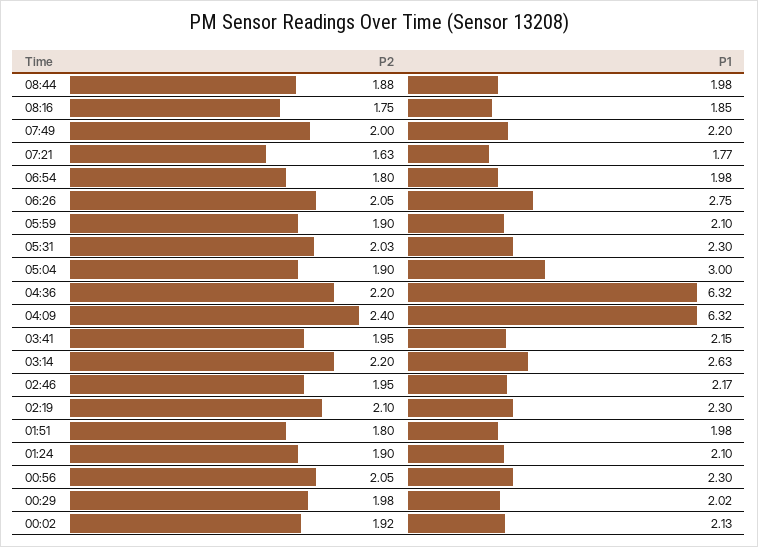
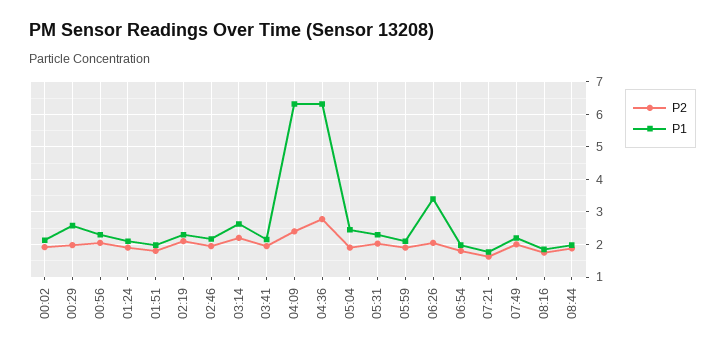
  {
    "P2": {
      "08:44": 1.88,
      "08:16": 1.75,
      "07:49": 2,
      "07:21": 1.63,
      "06:54": 1.8,
      "06:26": 2.05,
      "05:59": 1.9,
      "05:31": 2.03,
      "05:04": 1.9,
-     "04:36": 2.2,
+     "04:36": 2.8,
      "04:09": 2.4,
      "03:41": 1.95,
      "03:14": 2.2,
      "02:46": 1.95,
      "02:19": 2.1,
      "01:51": 1.8,
      "01:24": 1.9,
      "00:56": 2.05,
      "00:29": 1.98,
      "00:02": 1.92
    },
    "P1": {
      "08:44": 1.98,
      "08:16": 1.85,
      "07:49": 2.2,
      "07:21": 1.77,
      "06:54": 1.98,
-     "06:26": 2.75,
+     "06:26": 3.4,
      "05:59": 2.1,
      "05:31": 2.3,
-     "05:04": 3,
+     "05:04": 2.4,
      "04:36": 6.32,
      "04:09": 6.32,
      "03:41": 2.15,
      "03:14": 2.63,
      "02:46": 2.17,
      "02:19": 2.3,
      "01:51": 1.98,
      "01:24": 2.1,
      "00:56": 2.3,
-     "00:29": 2.02,
+     "00:29": 2.6,
      "00:02": 2.13
    }
  }

